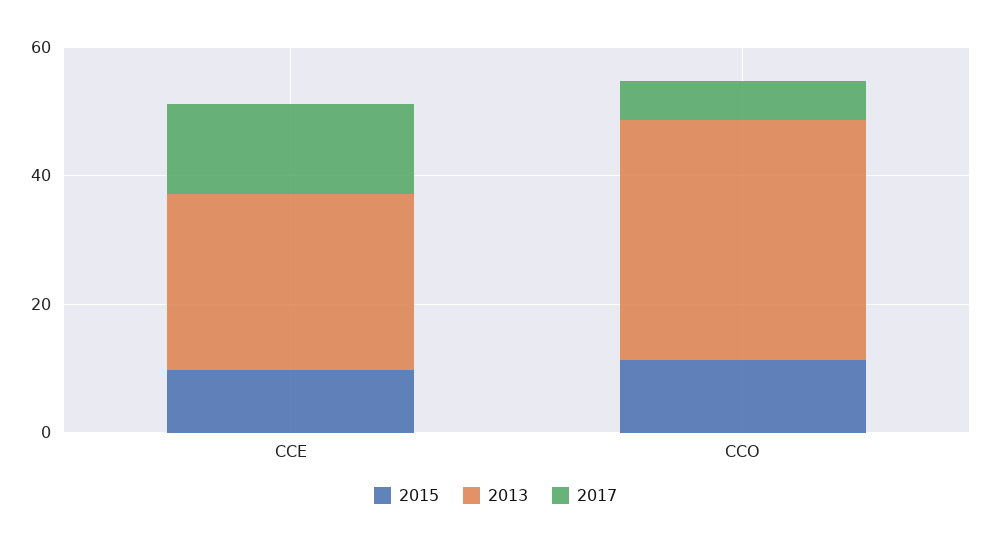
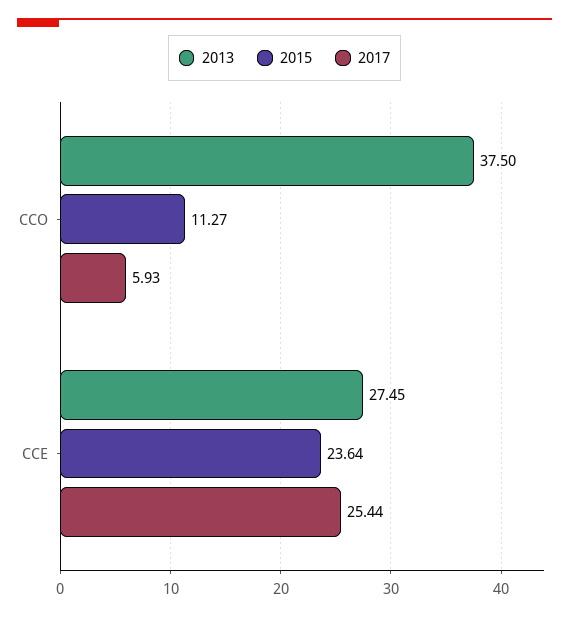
  {
    "2015": {
-     "CCE": 10,
+     "CCE": 23.64,
      "CCO": 11.27
    },
    "2013": {
      "CCE": 27.45,
      "CCO": 37.5
    },
    "2017": {
-     "CCE": 15,
+     "CCE": 25.44,
      "CCO": 5.93
    }
  }

